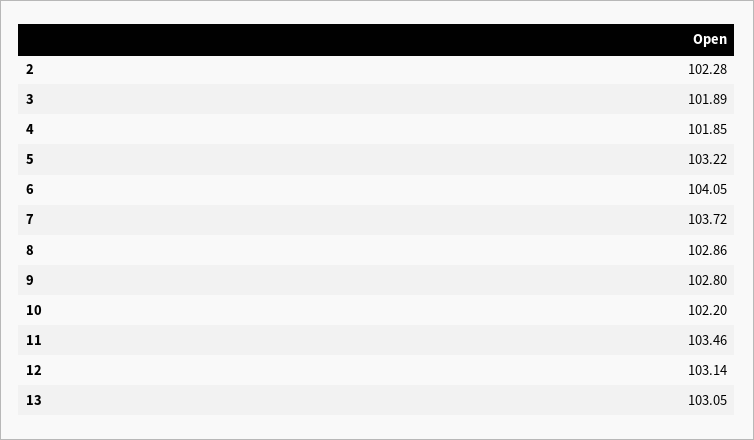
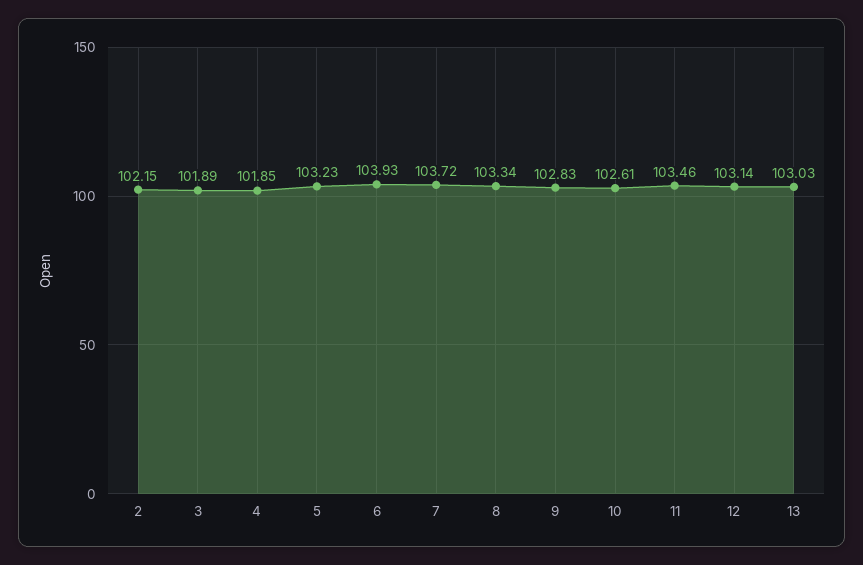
  {
-   "2": 102.28,
+   "2": 102.15,
    "3": 101.89,
    "4": 101.85,
-   "5": 103.22,
+   "5": 103.23,
-   "6": 104.05,
+   "6": 103.93,
    "7": 103.72,
-   "8": 102.86,
+   "8": 103.34,
-   "9": 102.8,
+   "9": 102.83,
-   "10": 102.2,
+   "10": 102.61,
    "11": 103.46,
    "12": 103.14,
-   "13": 103.05
+   "13": 103.03
  }

